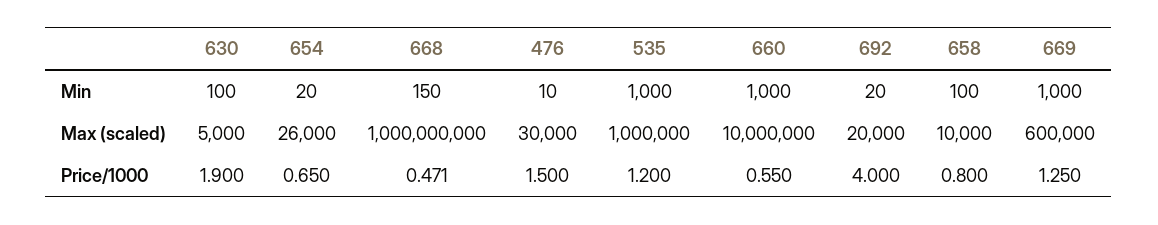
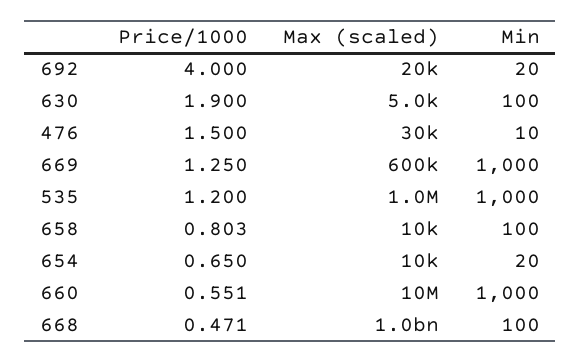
  {
    "630": {
      "Min": 100,
      "Max (scaled)": 5000,
      "Price/1000": 1.9
    },
    "654": {
      "Min": 20,
-     "Max (scaled)": 26000,
+     "Max (scaled)": 10000,
      "Price/1000": 0.65
    },
    "668": {
-     "Min": 150,
+     "Min": 100,
      "Max (scaled)": 1000000000,
      "Price/1000": 0.471
    },
    "476": {
      "Min": 10,
      "Max (scaled)": 30000,
      "Price/1000": 1.5
    },
    "535": {
      "Min": 1000,
      "Max (scaled)": 1000000,
      "Price/1000": 1.2
    },
    "660": {
      "Min": 1000,
      "Max (scaled)": 10000000,
-     "Price/1000": 0.55
+     "Price/1000": 0.551
    },
    "692": {
      "Min": 20,
      "Max (scaled)": 20000,
      "Price/1000": 4
    },
    "658": {
      "Min": 100,
      "Max (scaled)": 10000,
-     "Price/1000": 0.8
+     "Price/1000": 0.803
    },
    "669": {
      "Min": 1000,
      "Max (scaled)": 600000,
      "Price/1000": 1.25
    }
  }

